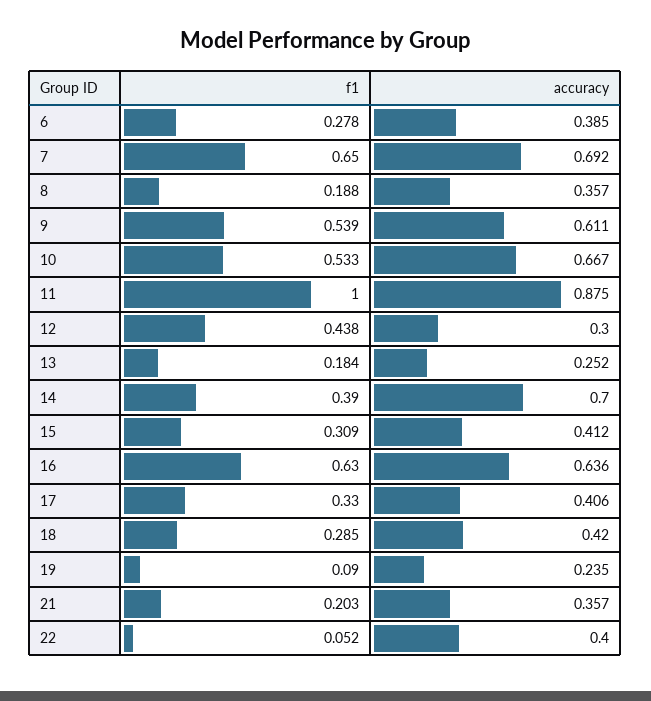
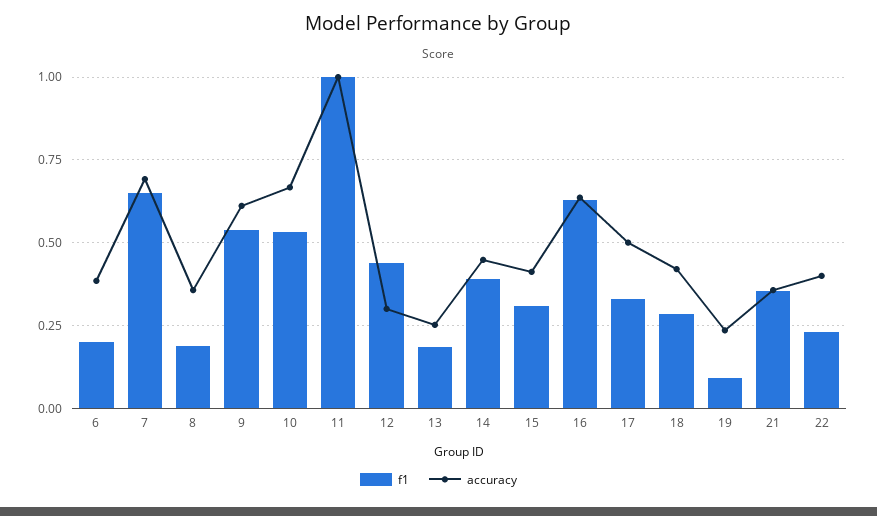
  {
    "f1": {
-     "6": 0.278,
+     "6": 0.2,
      "7": 0.65,
      "8": 0.188,
      "9": 0.539,
      "10": 0.533,
      "11": 1,
      "12": 0.438,
      "13": 0.184,
      "14": 0.39,
      "15": 0.309,
      "16": 0.63,
      "17": 0.33,
      "18": 0.285,
      "19": 0.09,
-     "21": 0.203,
+     "21": 0.35,
-     "22": 0.052
+     "22": 0.225
    },
    "accuracy": {
      "6": 0.385,
      "7": 0.692,
      "8": 0.357,
      "9": 0.611,
      "10": 0.667,
-     "11": 0.875,
+     "11": 1,
      "12": 0.3,
      "13": 0.252,
-     "14": 0.7,
+     "14": 0.45,
      "15": 0.412,
      "16": 0.636,
-     "17": 0.406,
+     "17": 0.5,
      "18": 0.42,
      "19": 0.235,
      "21": 0.357,
      "22": 0.4
    }
  }

